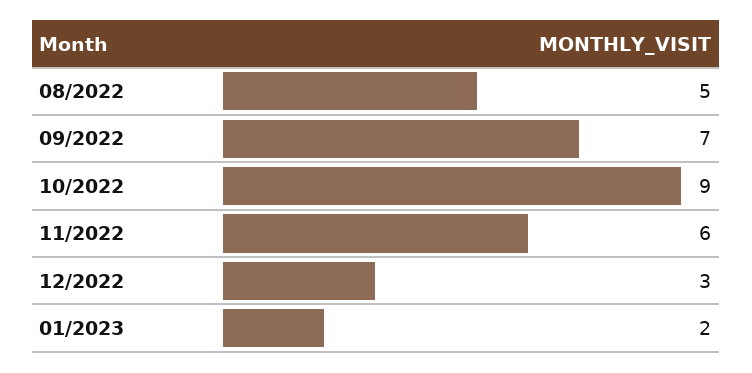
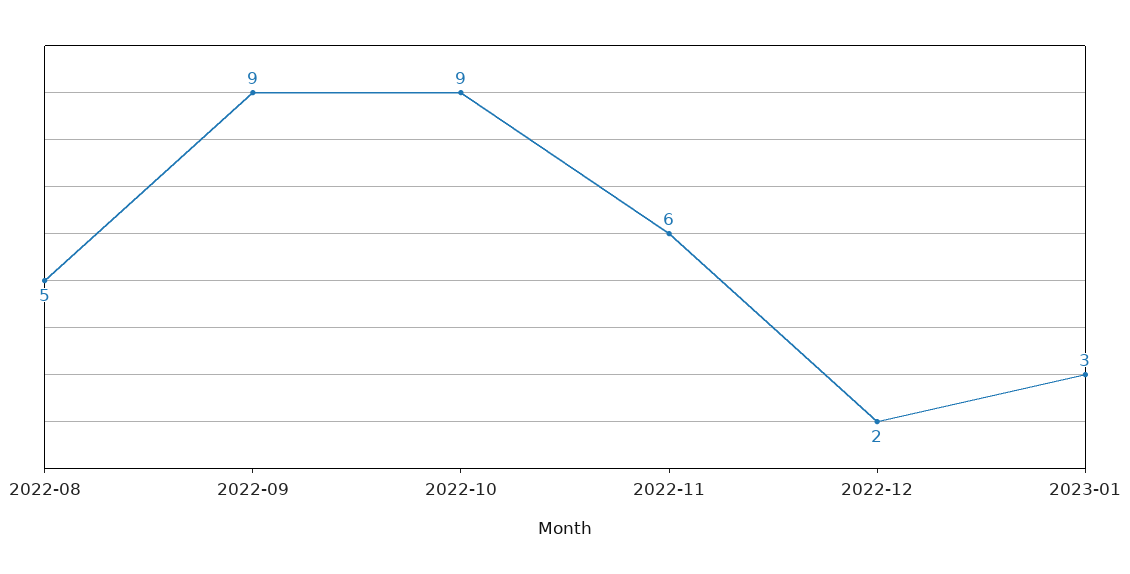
  {
    "08/2022": 5,
-   "09/2022": 7,
+   "09/2022": 9,
    "10/2022": 9,
    "11/2022": 6,
-   "12/2022": 3,
+   "12/2022": 2,
-   "01/2023": 2
+   "01/2023": 3
  }

